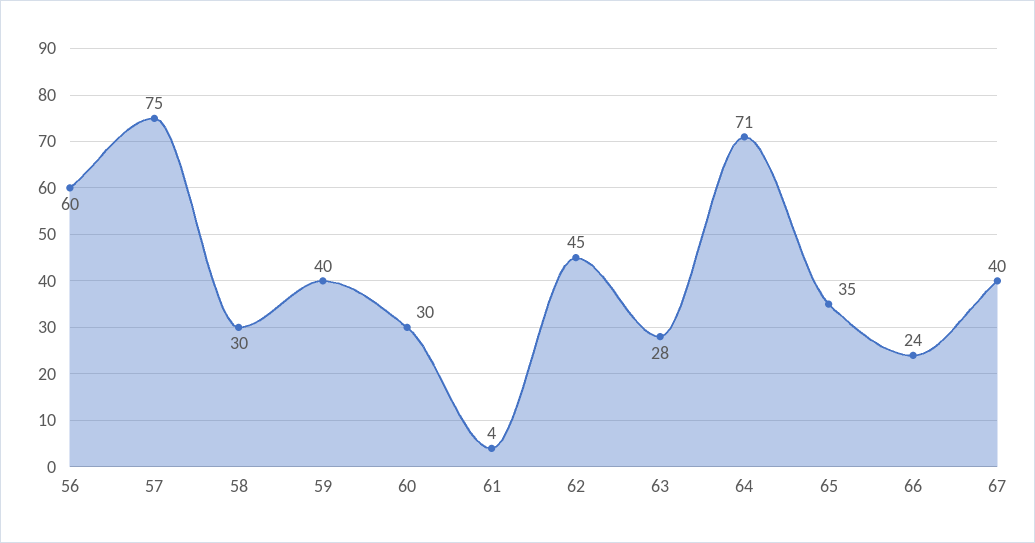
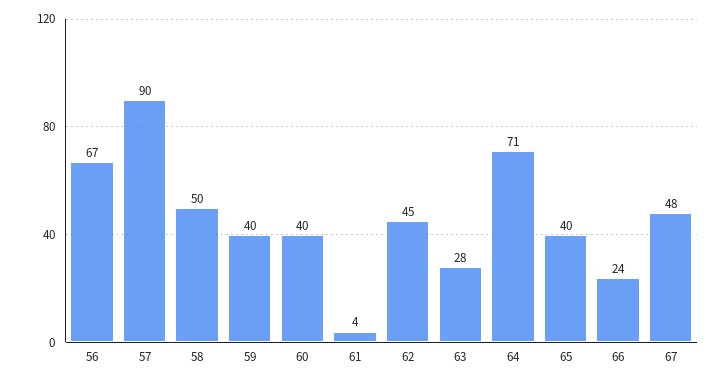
  {
-   "56": 60,
+   "56": 67,
-   "57": 75,
+   "57": 90,
-   "58": 30,
+   "58": 50,
    "59": 40,
-   "60": 30,
+   "60": 40,
    "61": 4,
    "62": 45,
    "63": 28,
    "64": 71,
-   "65": 35,
+   "65": 40,
    "66": 24,
-   "67": 40
+   "67": 48
  }

